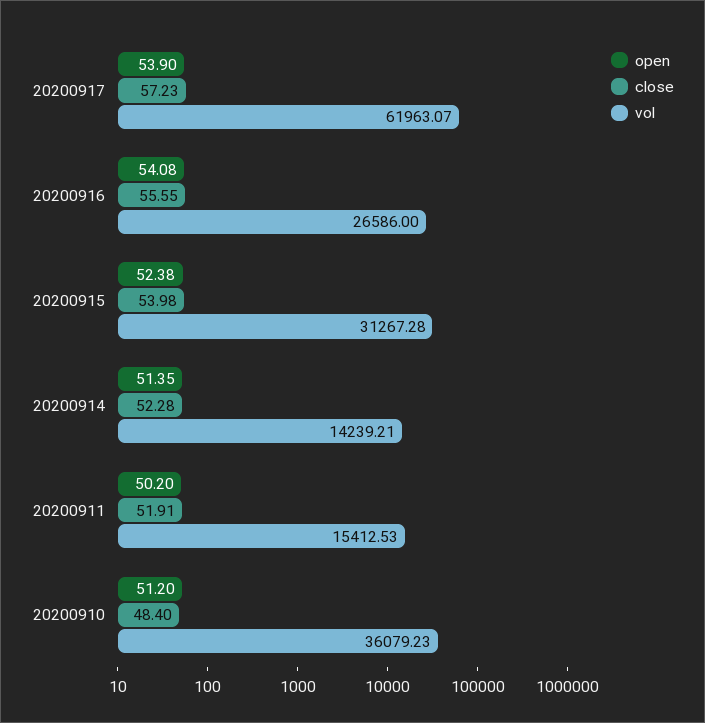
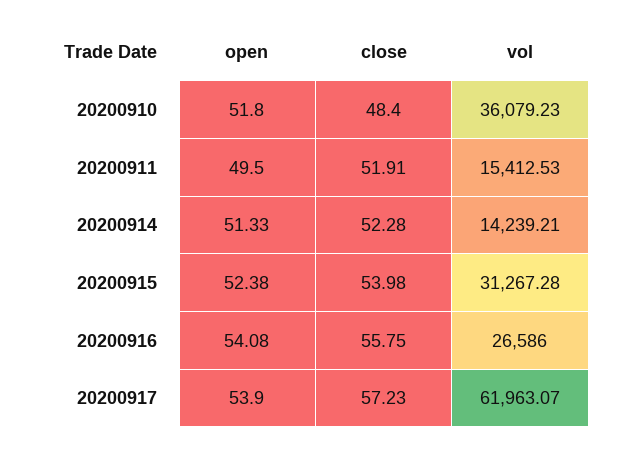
  {
    "open": {
      "20200917": 53.9,
      "20200916": 54.08,
      "20200915": 52.38,
-     "20200914": 51.35,
+     "20200914": 51.33,
-     "20200911": 50.2,
+     "20200911": 49.5,
-     "20200910": 51.2
+     "20200910": 51.8
    },
    "close": {
      "20200917": 57.23,
-     "20200916": 55.55,
+     "20200916": 55.75,
      "20200915": 53.98,
      "20200914": 52.28,
      "20200911": 51.91,
      "20200910": 48.4
    },
    "vol": {
      "20200917": 61963.07,
      "20200916": 26586,
      "20200915": 31267.28,
      "20200914": 14239.21,
      "20200911": 15412.53,
      "20200910": 36079.23
    }
  }

